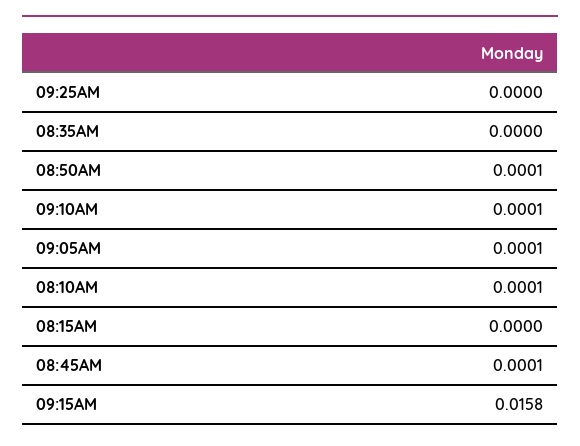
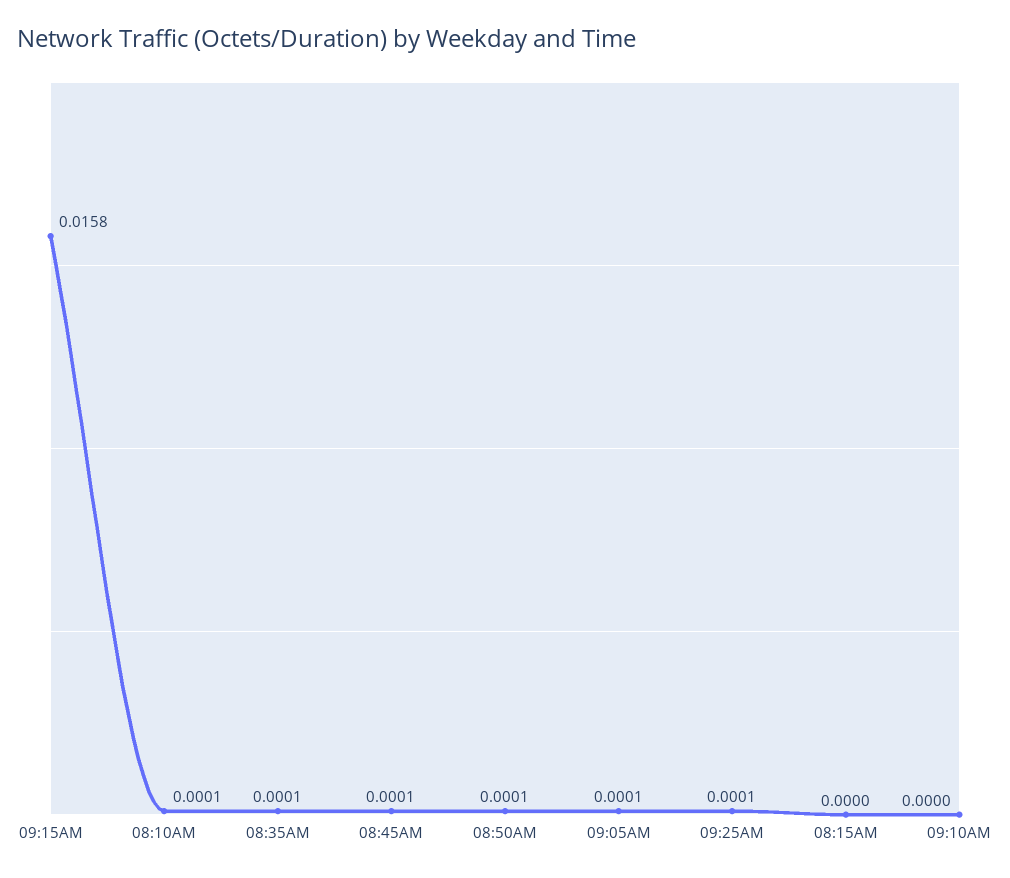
  {
-   "09:25AM": 0,
+   "09:25AM": 0.0001,
-   "08:35AM": 0,
+   "08:35AM": 0.0001,
    "08:50AM": 0.0001,
-   "09:10AM": 0.0001,
+   "09:10AM": 0,
    "09:05AM": 0.0001,
    "08:10AM": 0.0001,
    "08:15AM": 0,
    "08:45AM": 0.0001,
    "09:15AM": 0.0158
  }

